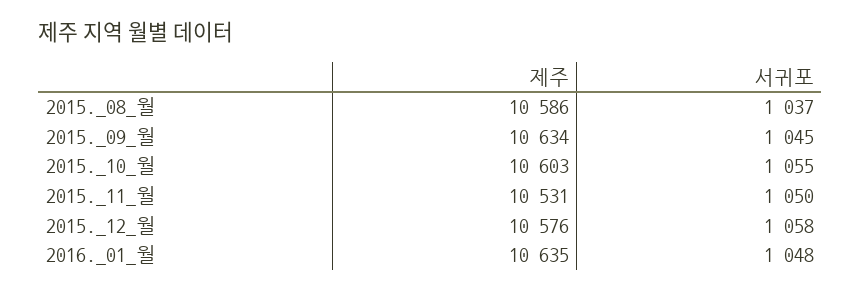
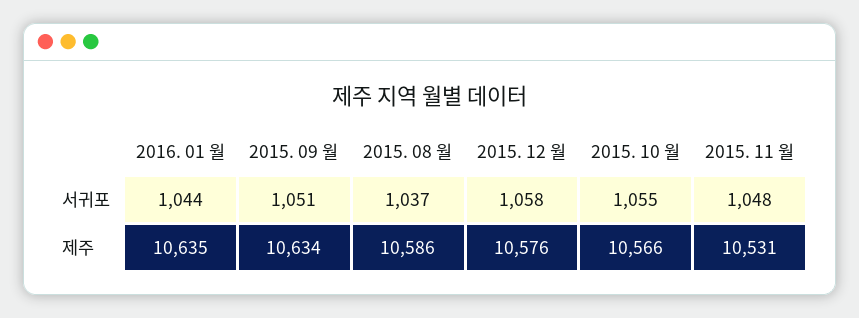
  {
    "제주": {
      "2015._08_월": 10586,
      "2015._09_월": 10634,
-     "2015._10_월": 10603,
+     "2015._10_월": 10566,
      "2015._11_월": 10531,
      "2015._12_월": 10576,
      "2016._01_월": 10635
    },
    "서귀포": {
      "2015._08_월": 1037,
-     "2015._09_월": 1045,
+     "2015._09_월": 1051,
      "2015._10_월": 1055,
-     "2015._11_월": 1050,
+     "2015._11_월": 1048,
      "2015._12_월": 1058,
-     "2016._01_월": 1048
+     "2016._01_월": 1044
    }
  }

